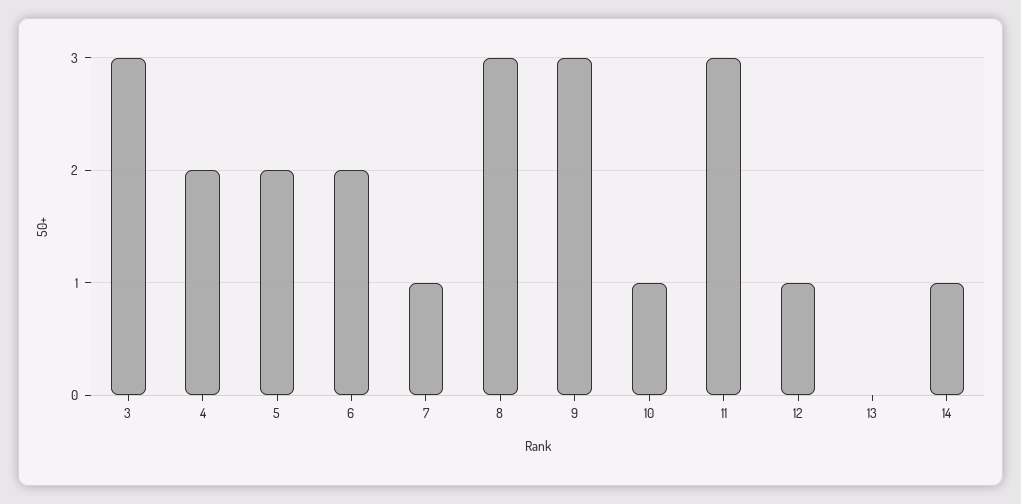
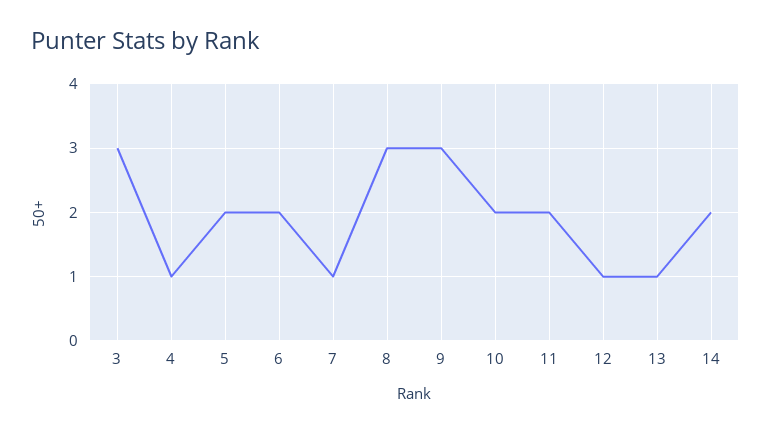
  {
    "3": 3,
-   "4": 2,
+   "4": 1,
    "5": 2,
    "6": 2,
    "7": 1,
    "8": 3,
    "9": 3,
-   "10": 1,
+   "10": 2,
-   "11": 3,
+   "11": 2,
    "12": 1,
-   "13": 0,
+   "13": 1,
-   "14": 1
+   "14": 2
  }

